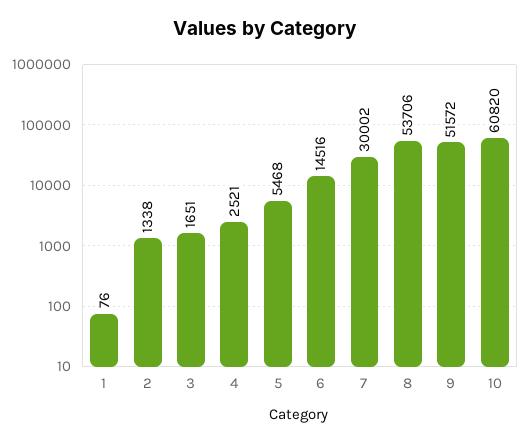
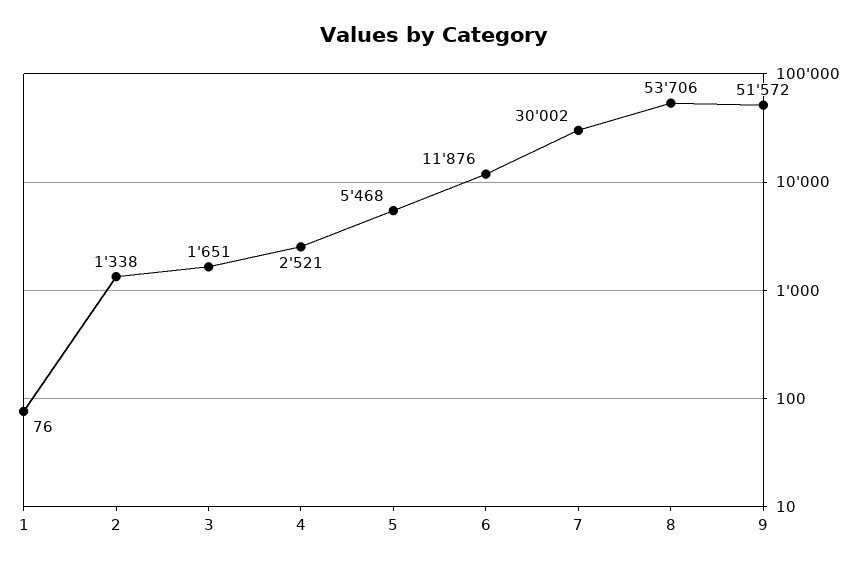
  {
    "1": 76,
    "2": 1338,
    "3": 1651,
    "4": 2521,
    "5": 5468,
-   "6": 14516,
+   "6": 11876,
    "7": 30002,
    "8": 53706,
-   "9": 51572,
+   "9": 51572
-   "10": 60820
  }

